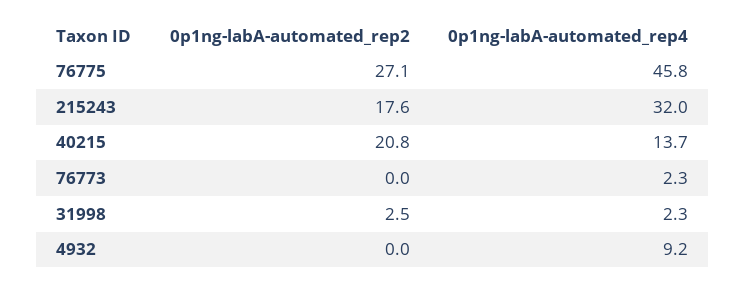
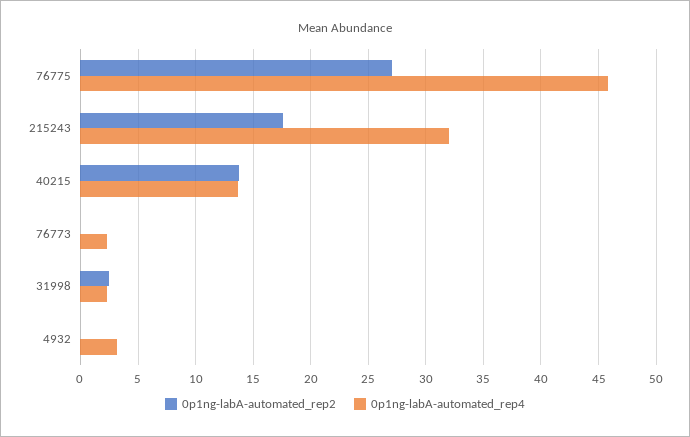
  {
    "0p1ng-labA-automated_rep2": {
      "76775": 27.1,
      "215243": 17.6,
-     "40215": 20.8,
+     "40215": 14,
      "76773": 0,
      "31998": 2.5,
      "4932": 0
    },
    "0p1ng-labA-automated_rep4": {
      "76775": 45.8,
      "215243": 32,
      "40215": 13.7,
      "76773": 2.3,
      "31998": 2.3,
-     "4932": 9.2
+     "4932": 3
    }
  }

